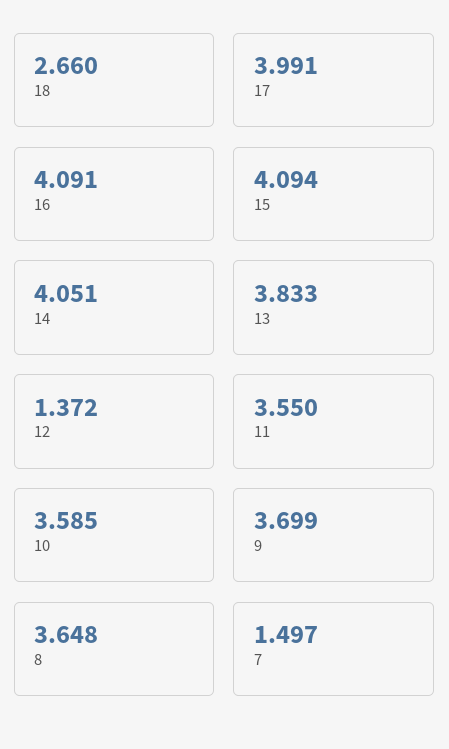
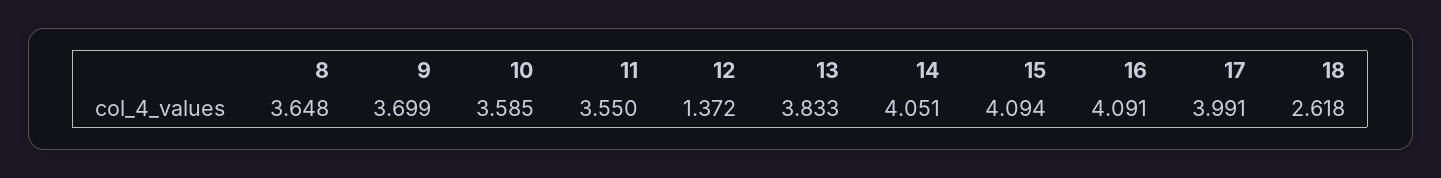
  {
-   "18": 2.66,
+   "18": 2.618,
    "17": 3.991,
    "16": 4.091,
    "15": 4.094,
    "14": 4.051,
    "13": 3.833,
    "12": 1.372,
    "11": 3.55,
    "10": 3.585,
    "9": 3.699,
-   "8": 3.648,
+   "8": 3.648
-   "7": 1.497
  }

